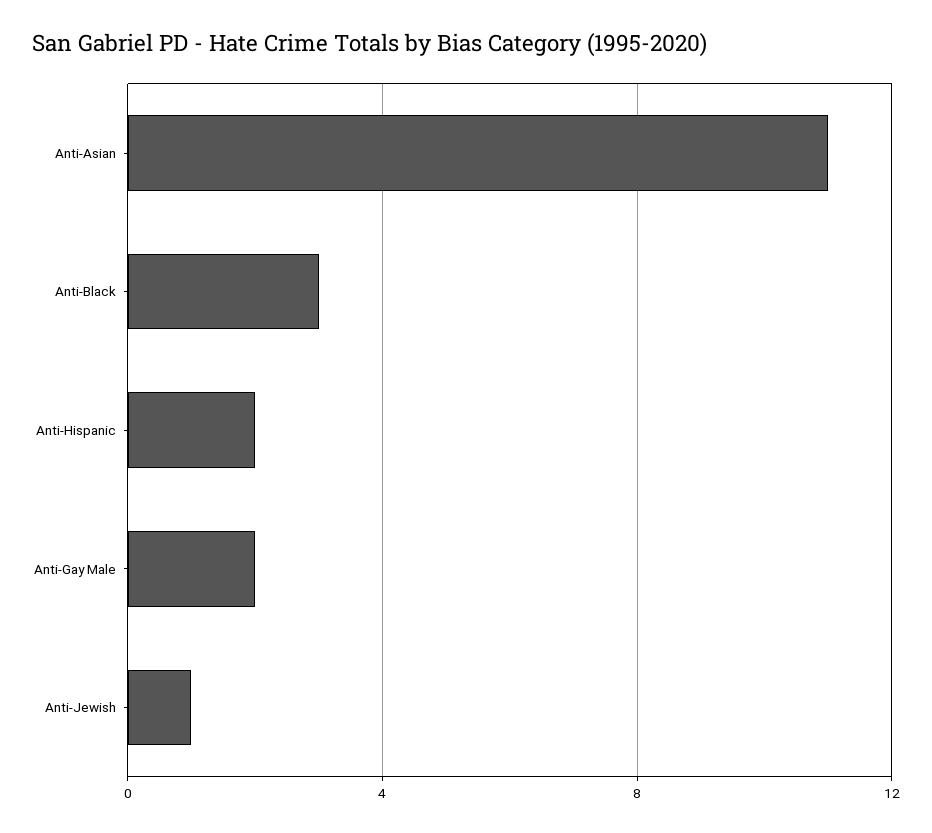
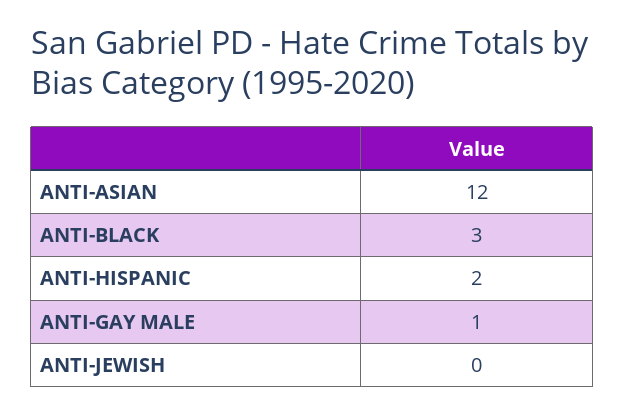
  {
-   "Anti-Asian": 11,
+   "Anti-Asian": 12,
    "Anti-Black": 3,
    "Anti-Hispanic": 2,
-   "Anti-Gay Male": 2,
+   "Anti-Gay Male": 1,
-   "Anti-Jewish": 1
+   "Anti-Jewish": 0
  }

